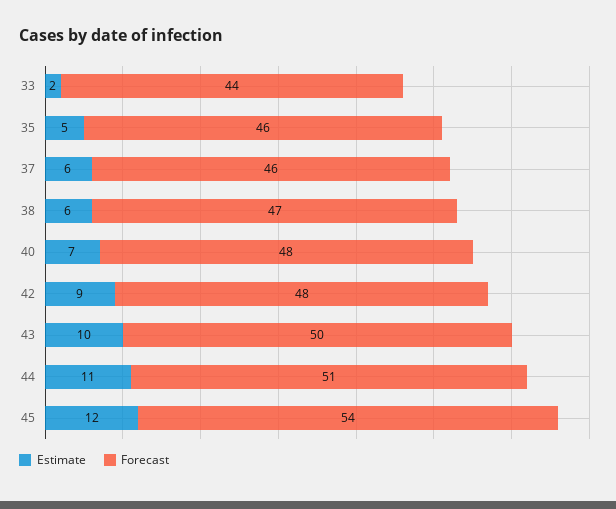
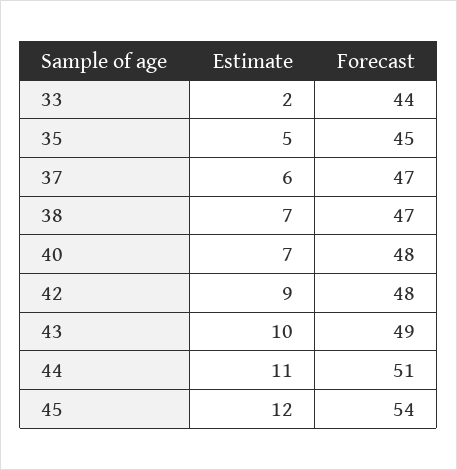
  {
    "Estimate": {
      "33": 2,
      "35": 5,
      "37": 6,
-     "38": 6,
+     "38": 7,
      "40": 7,
      "42": 9,
      "43": 10,
      "44": 11,
      "45": 12
    },
    "Forecast": {
      "33": 44,
-     "35": 46,
+     "35": 45,
-     "37": 46,
+     "37": 47,
      "38": 47,
      "40": 48,
      "42": 48,
-     "43": 50,
+     "43": 49,
      "44": 51,
      "45": 54
    }
  }

